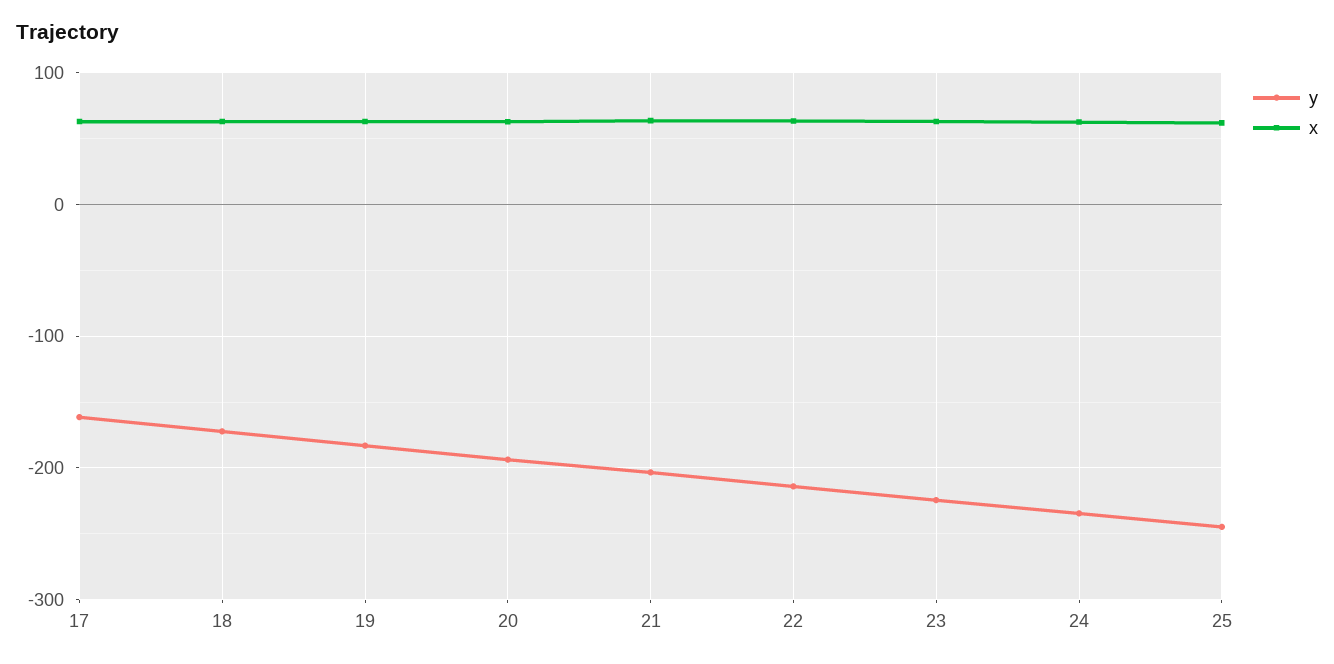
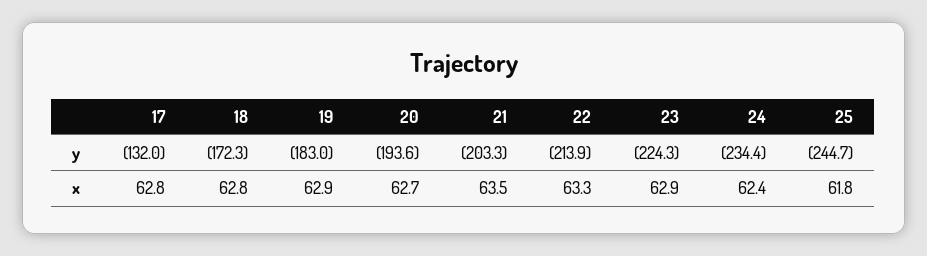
  {
    "y": {
-     "17": -160,
+     "17": -132,
      "18": -172.3,
      "19": -183,
      "20": -193.6,
      "21": -203.3,
      "22": -213.9,
      "23": -224.3,
      "24": -234.4,
      "25": -244.7
    },
    "x": {
      "17": 62.8,
      "18": 62.8,
      "19": 62.9,
      "20": 62.7,
      "21": 63.5,
      "22": 63.3,
      "23": 62.9,
      "24": 62.4,
      "25": 61.8
    }
  }

